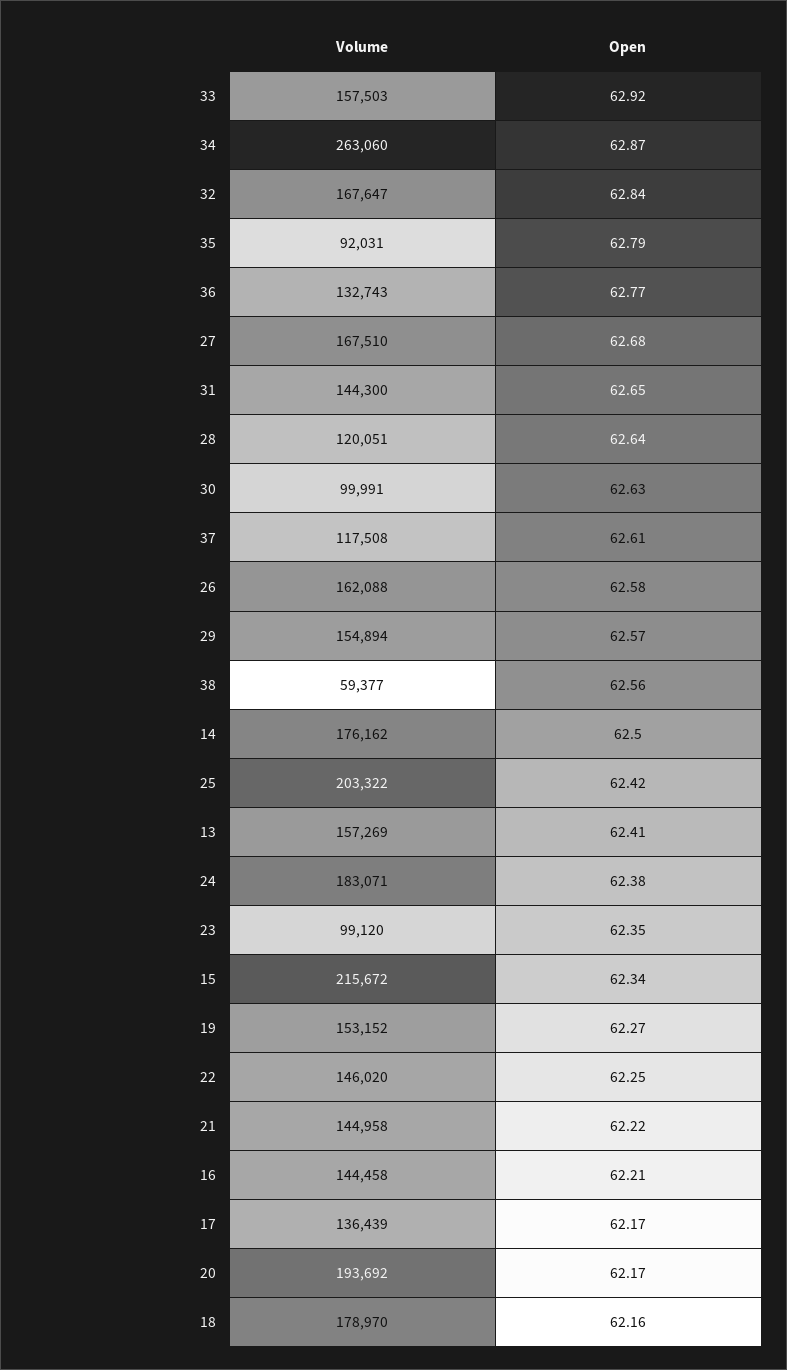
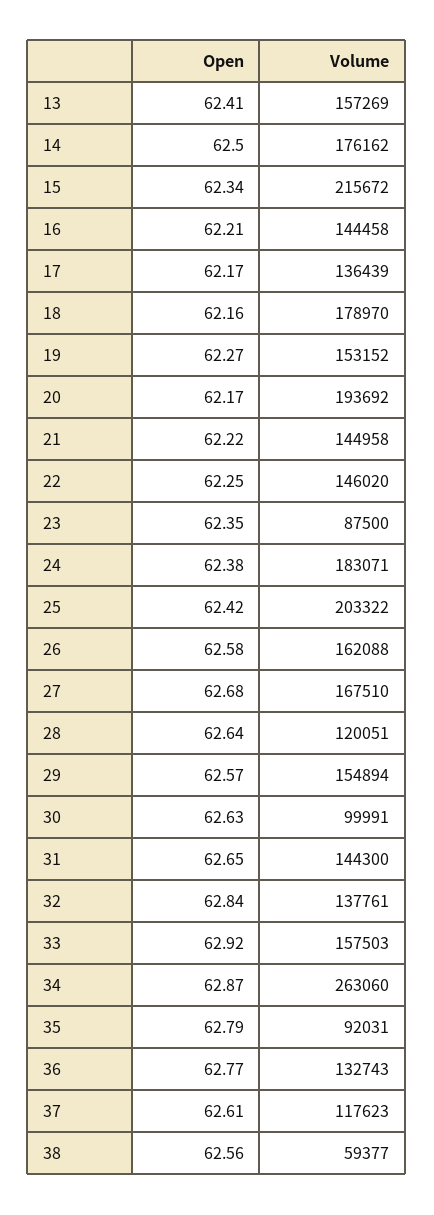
  {
    "Volume": {
      "33": 157503,
      "34": 263060,
-     "32": 167647,
+     "32": 137761,
      "35": 92031,
      "36": 132743,
      "27": 167510,
      "31": 144300,
      "28": 120051,
      "30": 99991,
-     "37": 117508,
+     "37": 117623,
      "26": 162088,
      "29": 154894,
      "38": 59377,
      "14": 176162,
      "25": 203322,
      "13": 157269,
      "24": 183071,
-     "23": 99120,
+     "23": 87500,
      "15": 215672,
      "19": 153152,
      "22": 146020,
      "21": 144958,
      "16": 144458,
      "17": 136439,
      "20": 193692,
      "18": 178970
    },
    "Open": {
      "33": 62.92,
      "34": 62.87,
      "32": 62.84,
      "35": 62.79,
      "36": 62.77,
      "27": 62.68,
      "31": 62.65,
      "28": 62.64,
      "30": 62.63,
      "37": 62.61,
      "26": 62.58,
      "29": 62.57,
      "38": 62.56,
      "14": 62.5,
      "25": 62.42,
      "13": 62.41,
      "24": 62.38,
      "23": 62.35,
      "15": 62.34,
      "19": 62.27,
      "22": 62.25,
      "21": 62.22,
      "16": 62.21,
      "17": 62.17,
      "20": 62.17,
      "18": 62.16
    }
  }

